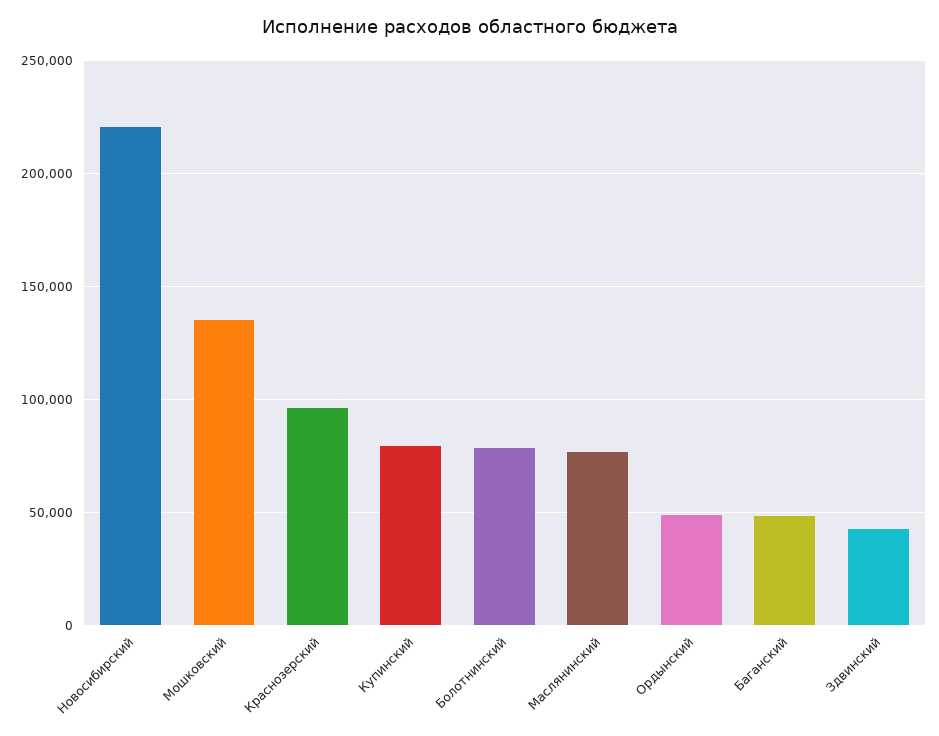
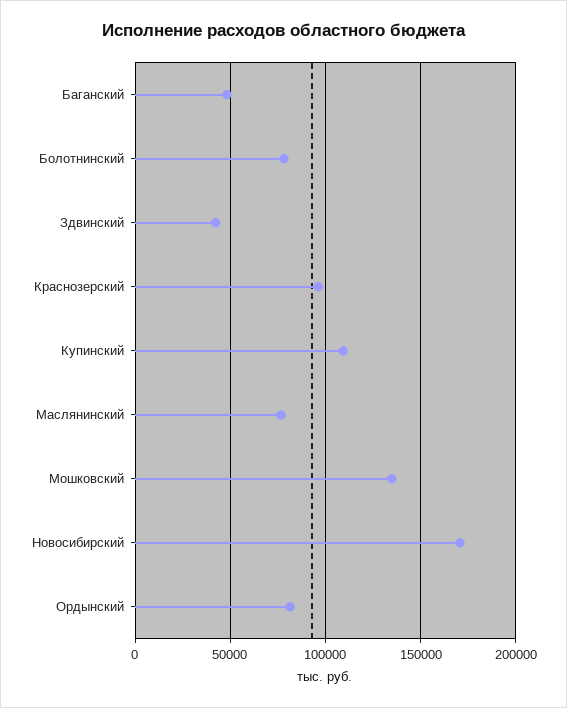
  {
-   "Новосибирский": 220000,
+   "Новосибирский": 170000,
    "Мошковский": 135000,
    "Краснозерский": 95000,
-   "Купинский": 80000,
+   "Купинский": 110000,
    "Болотнинский": 80000,
    "Маслянинский": 75000,
-   "Ордынский": 50000,
+   "Ордынский": 80000,
    "Баганский": 50000,
    "Здвинский": 40000
  }

